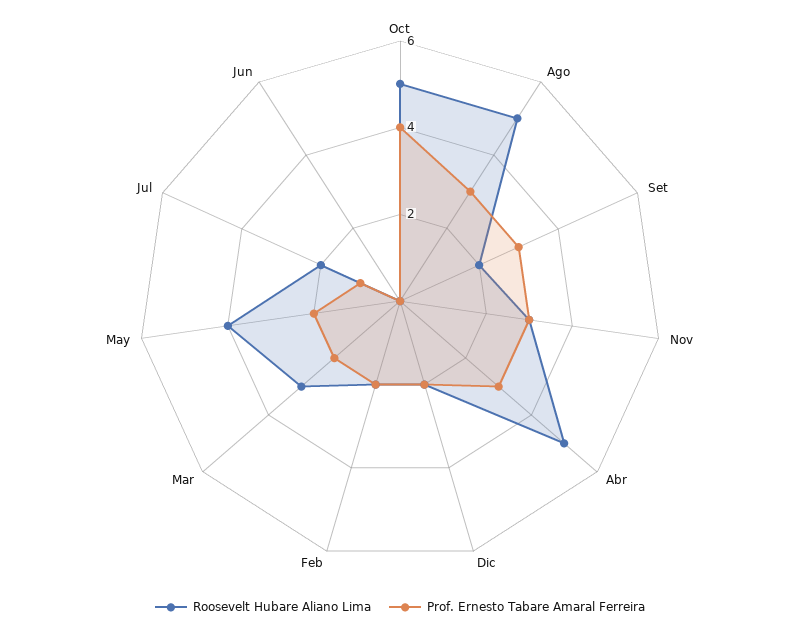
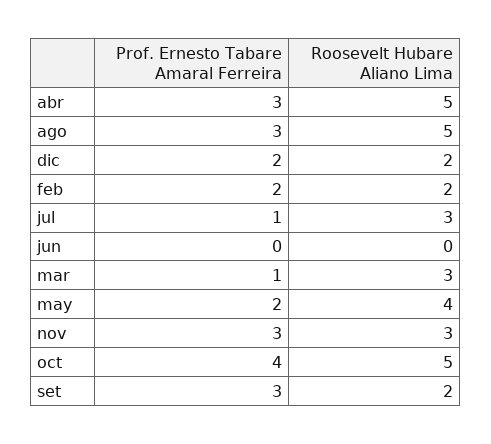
  {
    "Roosevelt Hubare Aliano Lima": {
      "Oct": 5,
      "Ago": 5,
      "Set": 2,
      "Nov": 3,
      "Abr": 5,
      "Dic": 2,
      "Feb": 2,
      "Mar": 3,
      "May": 4,
-     "Jul": 2,
+     "Jul": 3,
      "Jun": 0
    },
    "Prof. Ernesto Tabare Amaral Ferreira": {
      "Oct": 4,
      "Ago": 3,
      "Set": 3,
      "Nov": 3,
      "Abr": 3,
      "Dic": 2,
      "Feb": 2,
-     "Mar": 2,
+     "Mar": 1,
      "May": 2,
      "Jul": 1,
      "Jun": 0
    }
  }

